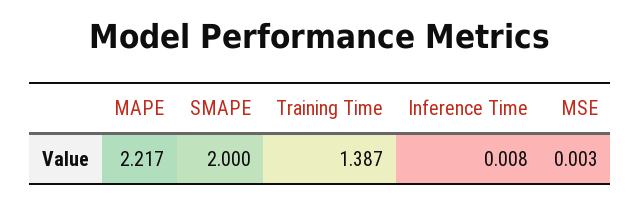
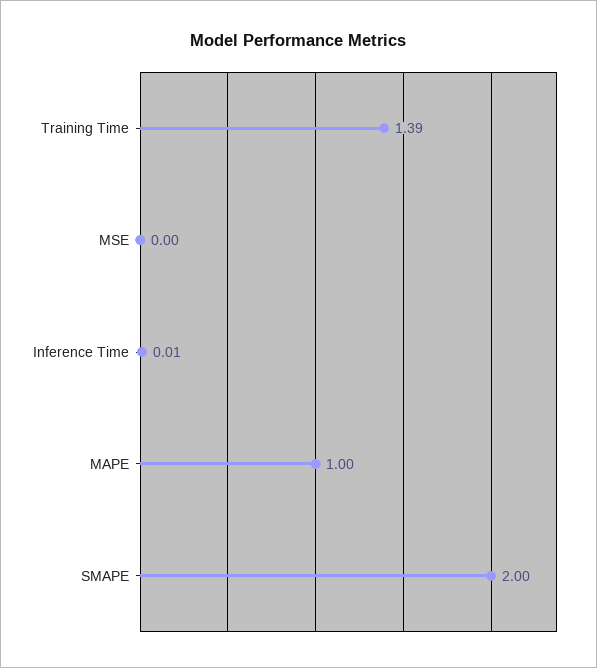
  {
-   "MAPE": 2.217,
+   "MAPE": 1,
    "SMAPE": 2,
    "Training Time": 1.387,
    "Inference Time": 0.008,
    "MSE": 0.003
  }

